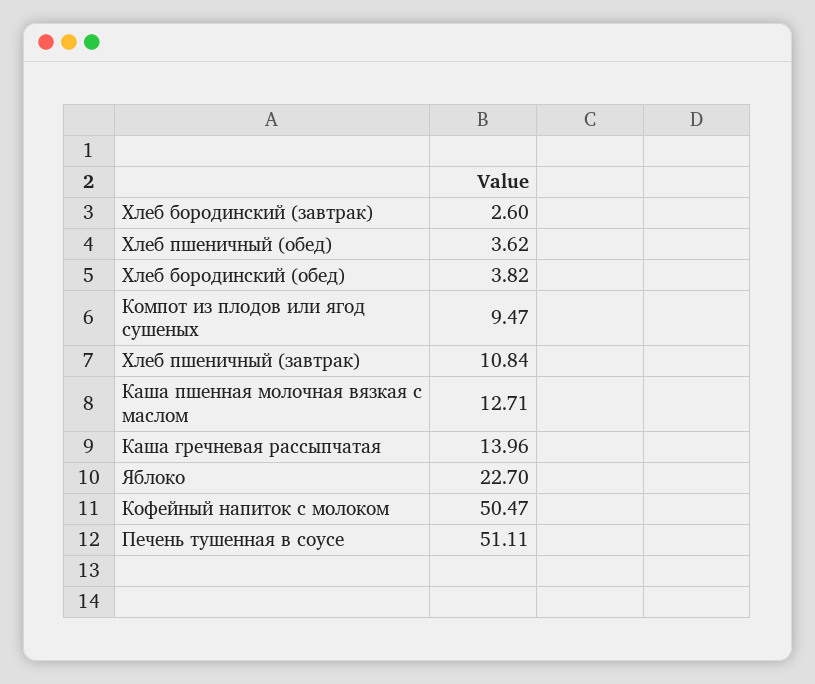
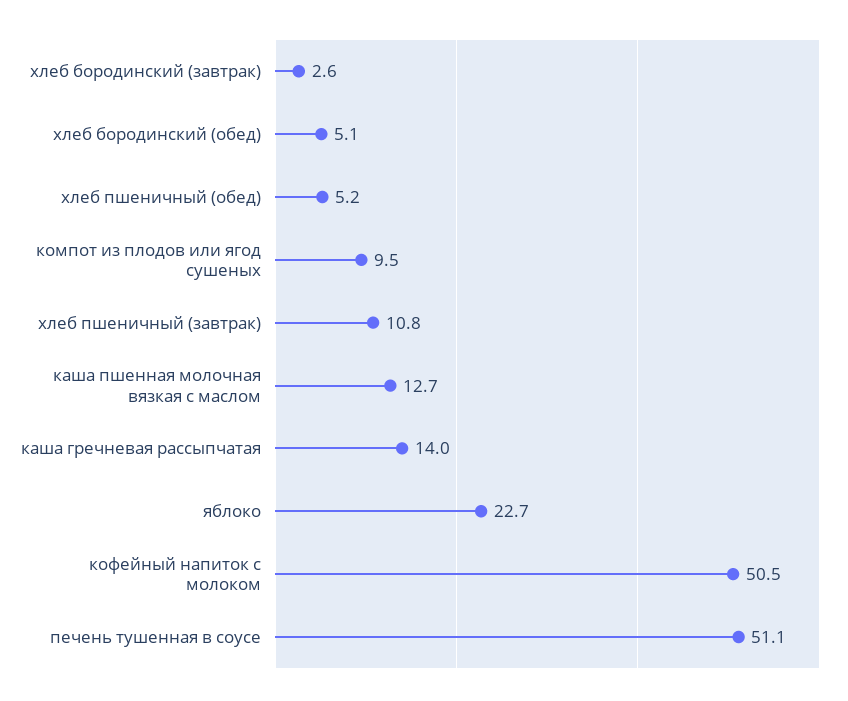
  {
    "Хлеб бородинский (завтрак)": 2.6,
-   "Хлеб пшеничный (обед)": 3.62,
+   "Хлеб пшеничный (обед)": 5.2,
-   "Хлеб бородинский (обед)": 3.82,
+   "Хлеб бородинский (обед)": 5.1,
    "Компот из плодов или ягод сушеных": 9.47,
    "Хлеб пшеничный (завтрак)": 10.84,
    "Каша пшенная молочная вязкая с маслом": 12.71,
    "Каша гречневая рассыпчатая": 13.96,
    "Яблоко": 22.7,
    "Кофейный напиток с молоком": 50.47,
    "Печень тушенная в соусе": 51.11
  }

